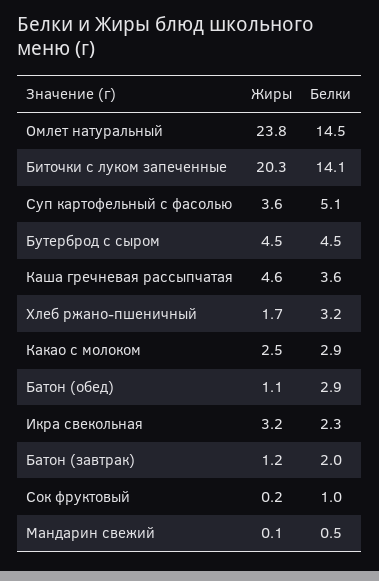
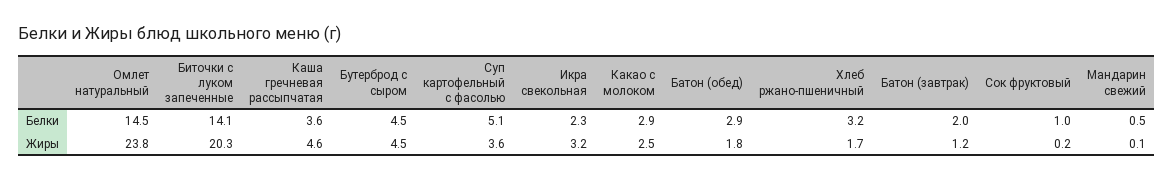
  {
    "Жиры": {
      "Омлет натуральный": 23.8,
      "Биточки с луком запеченные": 20.3,
      "Суп картофельный с фасолью": 3.6,
      "Бутерброд с сыром": 4.5,
      "Каша гречневая рассыпчатая": 4.6,
      "Хлеб ржано-пшеничный": 1.7,
      "Какао с молоком": 2.5,
-     "Батон (обед)": 1.1,
+     "Батон (обед)": 1.8,
      "Икра свекольная": 3.2,
      "Батон (завтрак)": 1.2,
      "Сок фруктовый": 0.2,
      "Мандарин свежий": 0.1
    },
    "Белки": {
      "Омлет натуральный": 14.5,
      "Биточки с луком запеченные": 14.1,
      "Суп картофельный с фасолью": 5.1,
      "Бутерброд с сыром": 4.5,
      "Каша гречневая рассыпчатая": 3.6,
      "Хлеб ржано-пшеничный": 3.2,
      "Какао с молоком": 2.9,
      "Батон (обед)": 2.9,
      "Икра свекольная": 2.3,
      "Батон (завтрак)": 2,
      "Сок фруктовый": 1,
      "Мандарин свежий": 0.5
    }
  }

